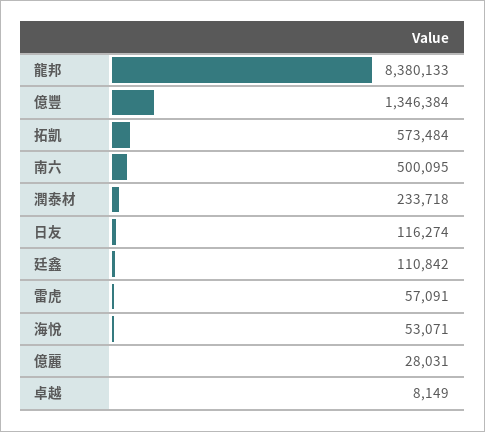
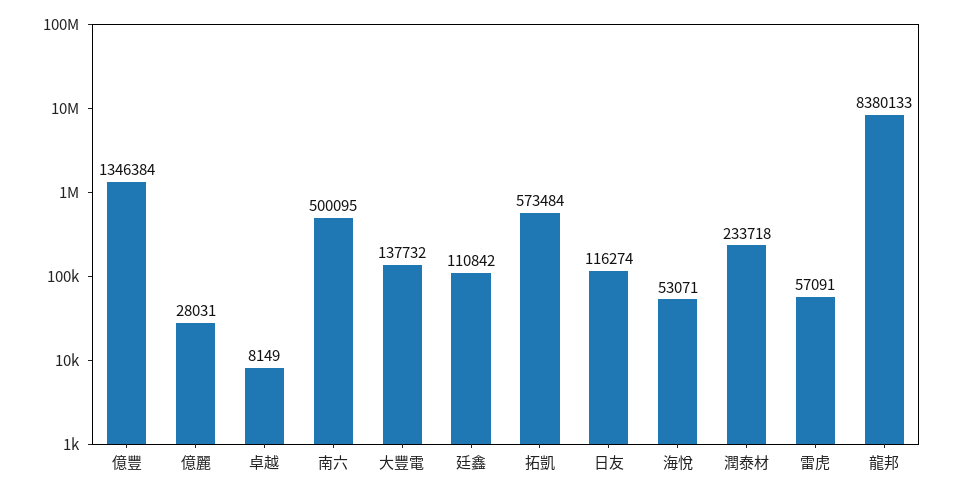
  {
    "龍邦": 8380133,
    "億豐": 1346384,
    "拓凱": 573484,
    "南六": 500095,
    "潤泰材": 233718,
    "日友": 116274,
    "廷鑫": 110842,
    "雷虎": 57091,
    "海悅": 53071,
    "億麗": 28031,
-   "卓越": 8149
+   "卓越": 8149,
+   "大豐電": 137732
  }

